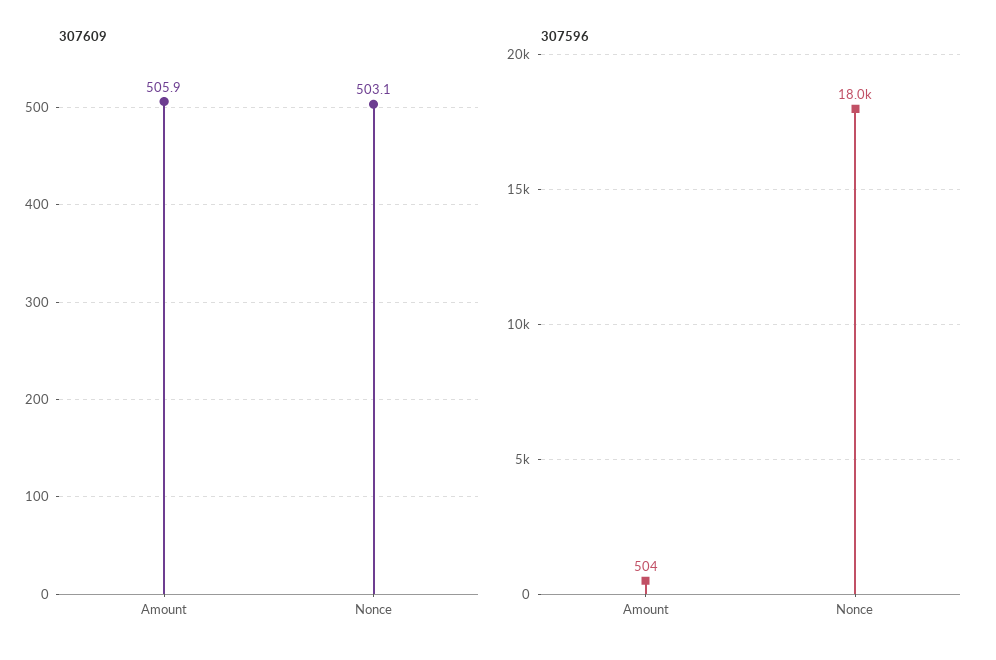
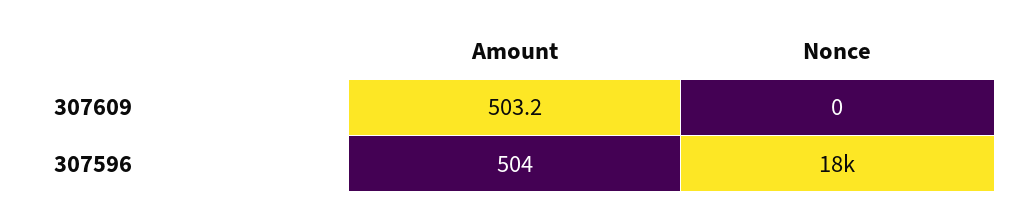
  {
    "307609": {
-     "Amount": 505.9,
+     "Amount": 503.2,
-     "Nonce": 503.1
+     "Nonce": 0
    },
    "307596": {
      "Amount": 504,
      "Nonce": 18000
    }
  }

